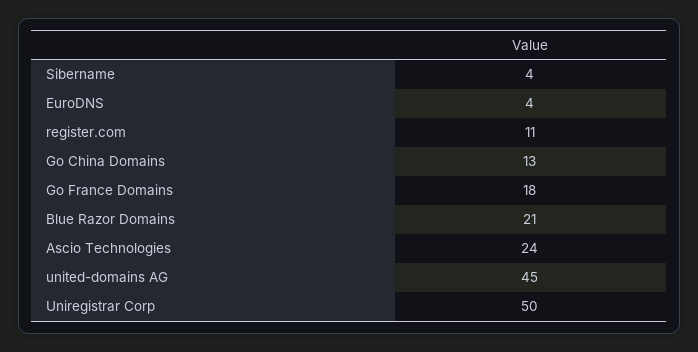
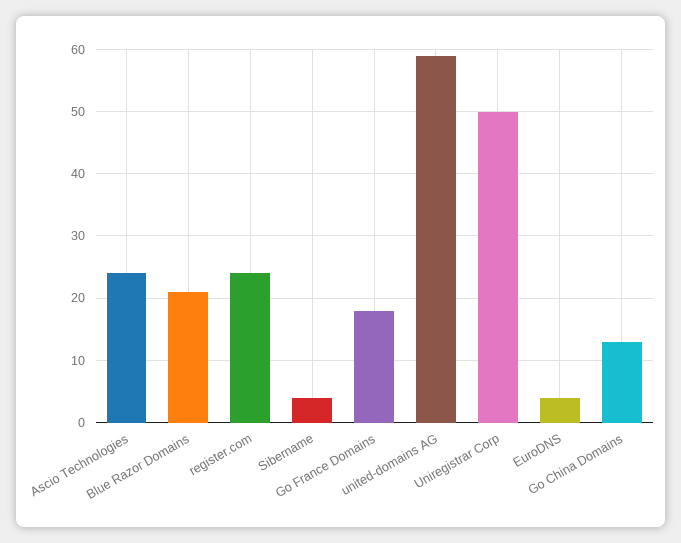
  {
    "Sibername": 4,
    "EuroDNS": 4,
-   "register.com": 11,
+   "register.com": 24,
    "Go China Domains": 13,
    "Go France Domains": 18,
    "Blue Razor Domains": 21,
    "Ascio Technologies": 24,
-   "united-domains AG": 45,
+   "united-domains AG": 59,
    "Uniregistrar Corp": 50
  }

